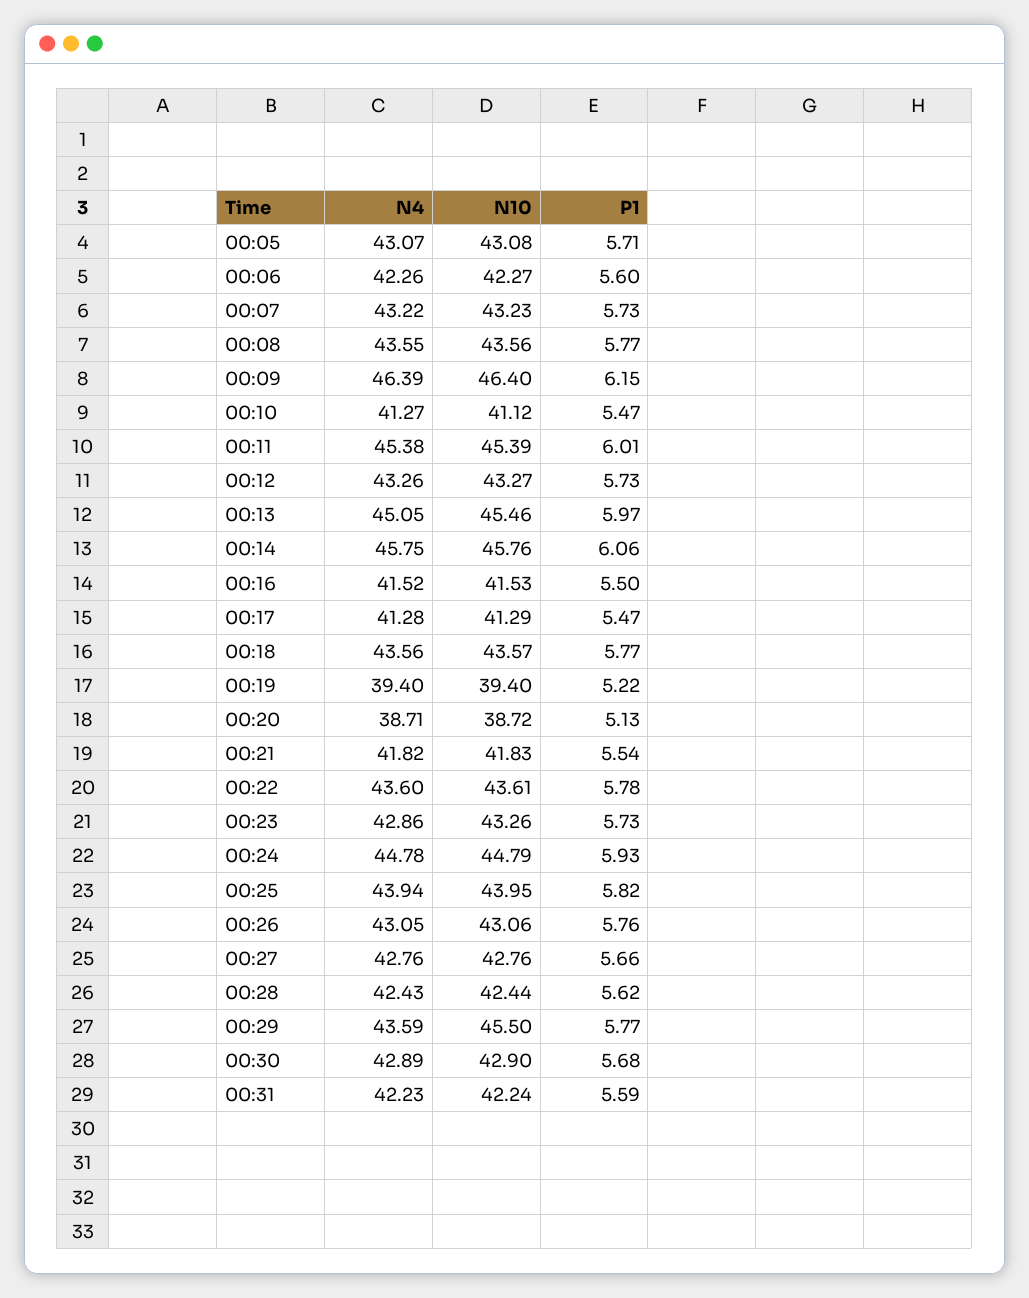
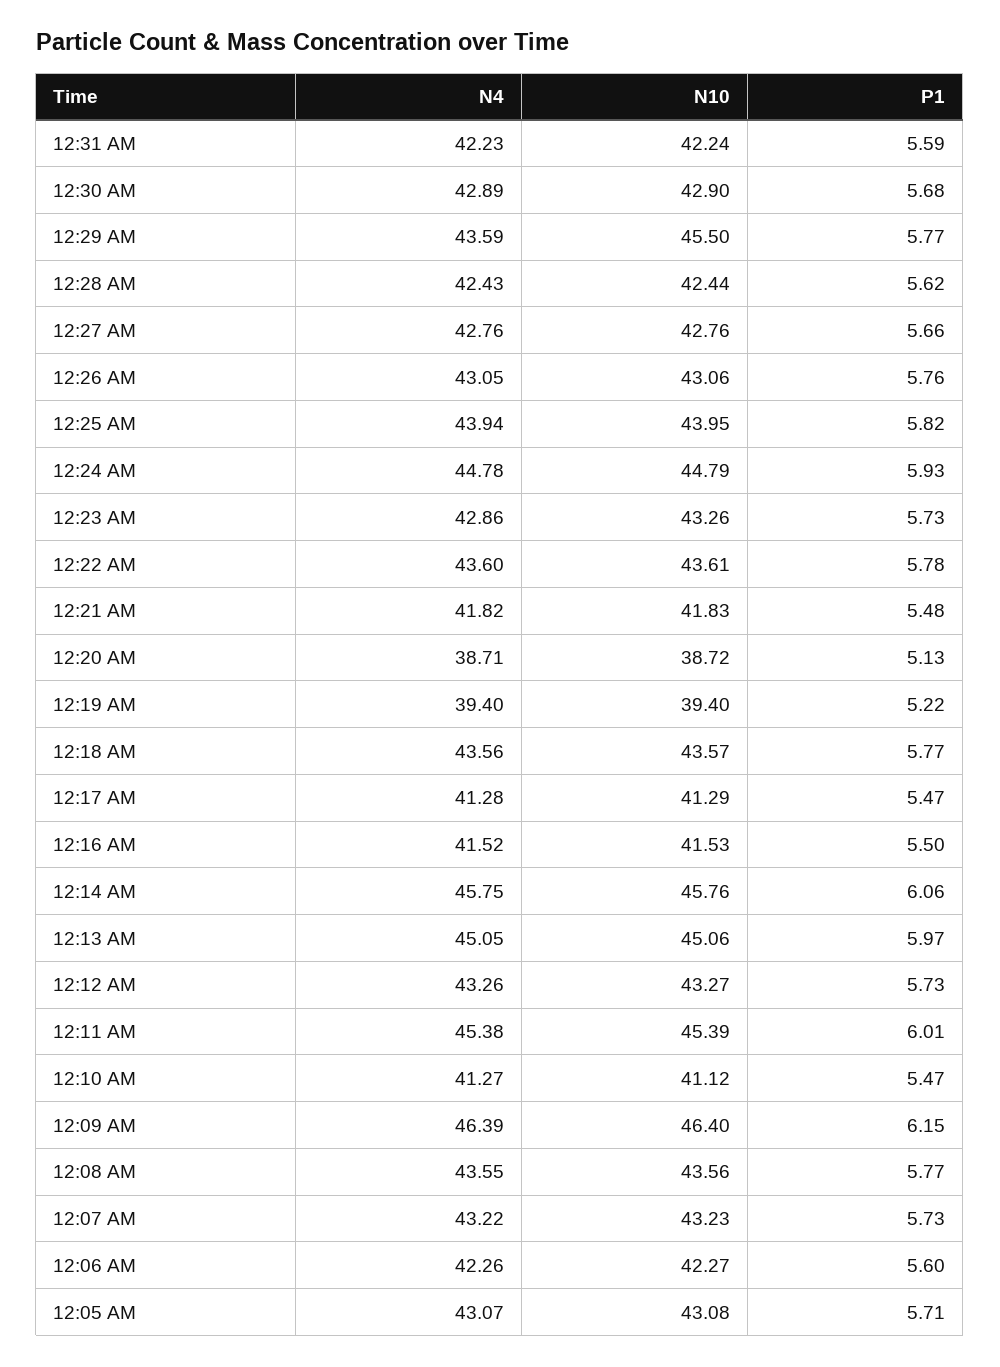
  {
    "N4": {
      "00:05": 43.07,
      "00:06": 42.26,
      "00:07": 43.22,
      "00:08": 43.55,
      "00:09": 46.39,
      "00:10": 41.27,
      "00:11": 45.38,
      "00:12": 43.26,
      "00:13": 45.05,
      "00:14": 45.75,
      "00:16": 41.52,
      "00:17": 41.28,
      "00:18": 43.56,
      "00:19": 39.4,
      "00:20": 38.71,
      "00:21": 41.82,
      "00:22": 43.6,
      "00:23": 42.86,
      "00:24": 44.78,
      "00:25": 43.94,
      "00:26": 43.05,
      "00:27": 42.76,
      "00:28": 42.43,
      "00:29": 43.59,
      "00:30": 42.89,
      "00:31": 42.23
    },
    "N10": {
      "00:05": 43.08,
      "00:06": 42.27,
      "00:07": 43.23,
      "00:08": 43.56,
      "00:09": 46.4,
      "00:10": 41.12,
      "00:11": 45.39,
      "00:12": 43.27,
-     "00:13": 45.46,
+     "00:13": 45.06,
      "00:14": 45.76,
      "00:16": 41.53,
      "00:17": 41.29,
      "00:18": 43.57,
      "00:19": 39.4,
      "00:20": 38.72,
      "00:21": 41.83,
      "00:22": 43.61,
      "00:23": 43.26,
      "00:24": 44.79,
      "00:25": 43.95,
      "00:26": 43.06,
      "00:27": 42.76,
      "00:28": 42.44,
      "00:29": 45.5,
      "00:30": 42.9,
      "00:31": 42.24
    },
    "P1": {
      "00:05": 5.71,
      "00:06": 5.6,
      "00:07": 5.73,
      "00:08": 5.77,
      "00:09": 6.15,
      "00:10": 5.47,
      "00:11": 6.01,
      "00:12": 5.73,
      "00:13": 5.97,
      "00:14": 6.06,
      "00:16": 5.5,
      "00:17": 5.47,
      "00:18": 5.77,
      "00:19": 5.22,
      "00:20": 5.13,
-     "00:21": 5.54,
+     "00:21": 5.48,
      "00:22": 5.78,
      "00:23": 5.73,
      "00:24": 5.93,
      "00:25": 5.82,
      "00:26": 5.76,
      "00:27": 5.66,
      "00:28": 5.62,
      "00:29": 5.77,
      "00:30": 5.68,
      "00:31": 5.59
    }
  }

